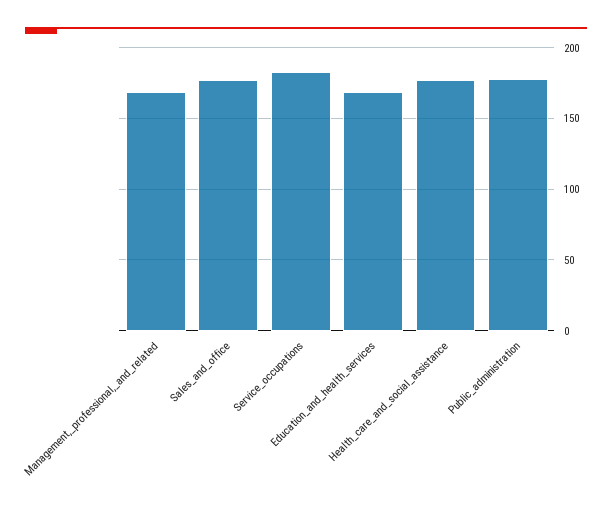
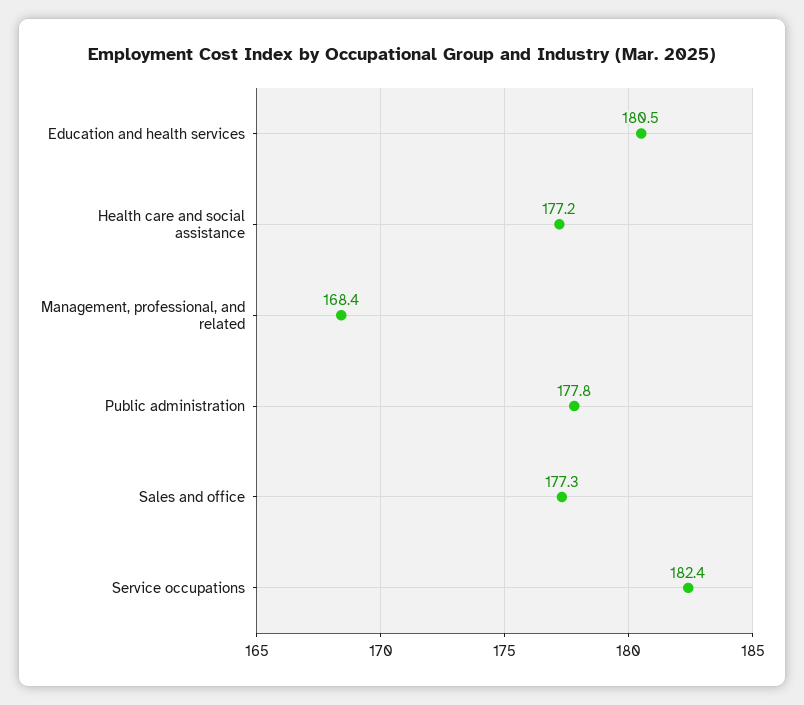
  {
    "Management,_professional,_and_related": 168.4,
    "Sales_and_office": 177.3,
    "Service_occupations": 182.4,
-   "Education_and_health_services": 170,
+   "Education_and_health_services": 180.5,
    "Health_care_and_social_assistance": 177.2,
    "Public_administration": 177.8
  }

